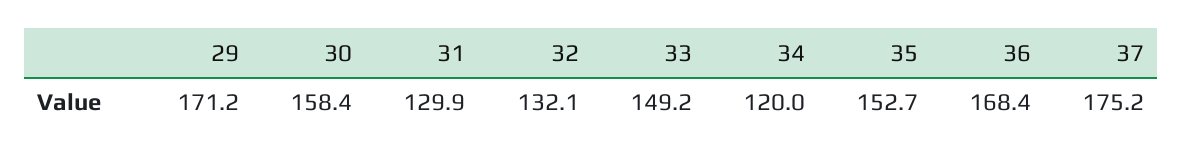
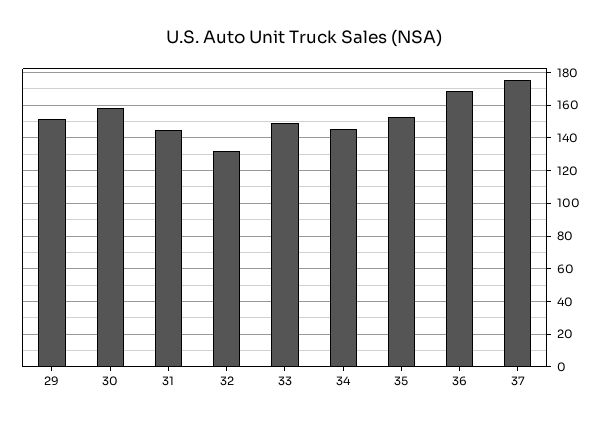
  {
-   "29": 171.2,
+   "29": 150,
    "30": 158.4,
-   "31": 129.9,
+   "31": 145,
    "32": 132.1,
    "33": 149.2,
-   "34": 120,
+   "34": 145,
    "35": 152.7,
    "36": 168.4,
    "37": 175.2
  }

